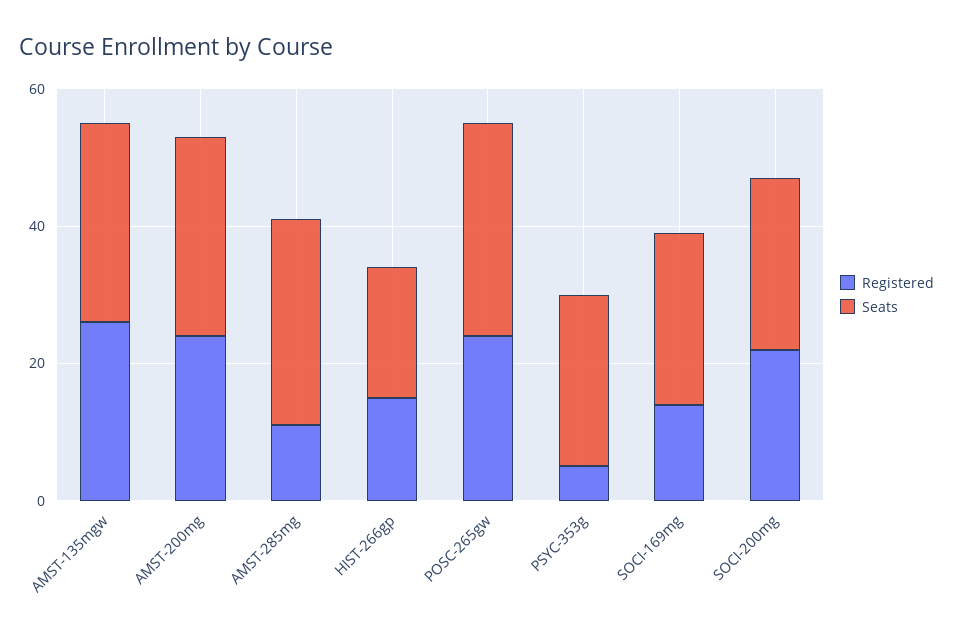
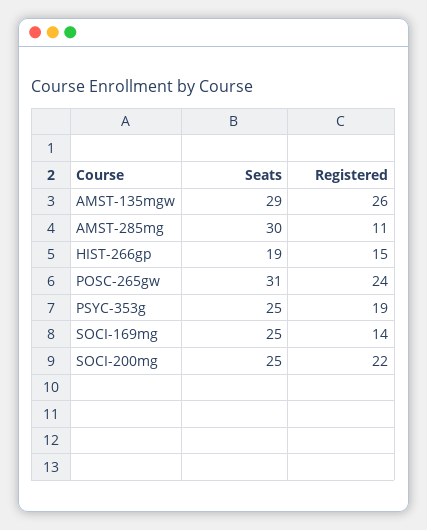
  {
    "Registered": {
      "AMST-135mgw": 26,
-     "AMST-200mg": 25,
      "AMST-285mg": 11,
      "HIST-266gp": 15,
      "POSC-265gw": 24,
-     "PSYC-353g": 5,
+     "PSYC-353g": 19,
      "SOCI-169mg": 14,
      "SOCI-200mg": 22
    },
    "Seats": {
      "AMST-135mgw": 29,
-     "AMST-200mg": 30,
      "AMST-285mg": 30,
      "HIST-266gp": 19,
      "POSC-265gw": 31,
      "PSYC-353g": 25,
      "SOCI-169mg": 25,
      "SOCI-200mg": 25
    }
  }

